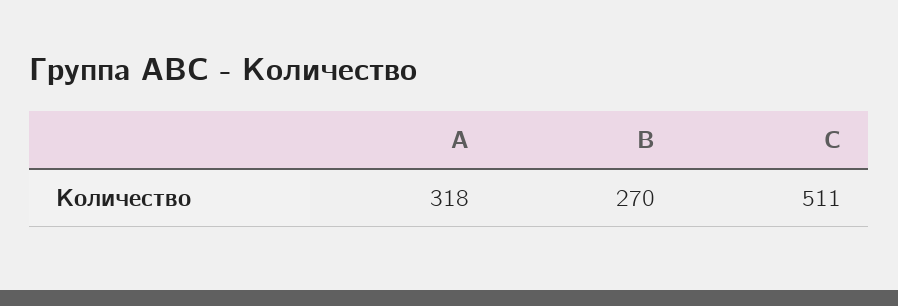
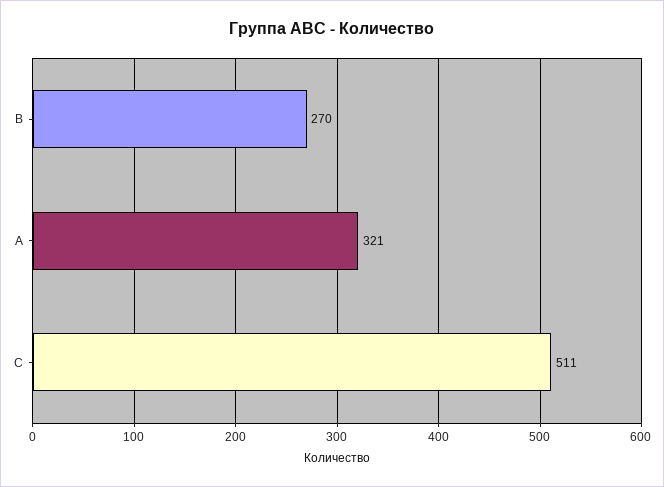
  {
-   "A": 318,
+   "A": 321,
    "B": 270,
    "C": 511
  }

